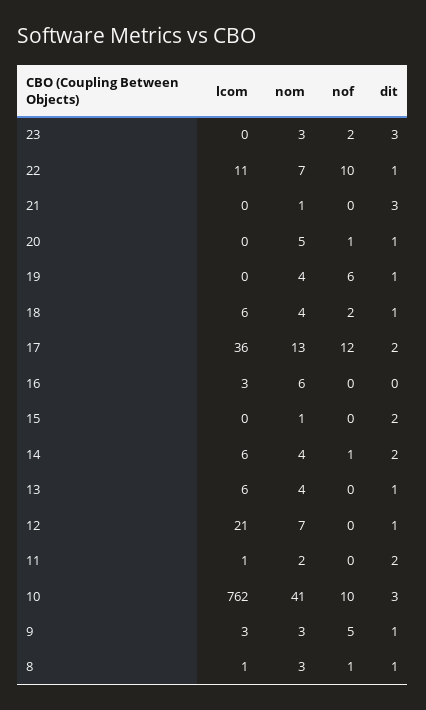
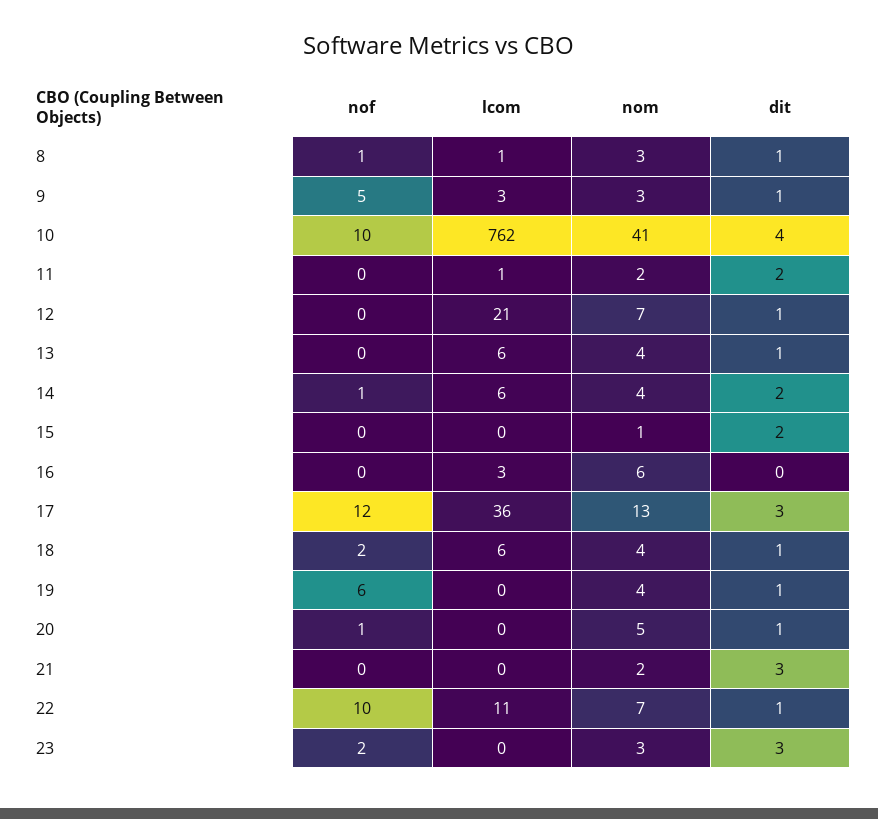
  {
    "lcom": {
      "23": 0,
      "22": 11,
      "21": 0,
      "20": 0,
      "19": 0,
      "18": 6,
      "17": 36,
      "16": 3,
      "15": 0,
      "14": 6,
      "13": 6,
      "12": 21,
      "11": 1,
      "10": 762,
      "9": 3,
      "8": 1
    },
    "nom": {
      "23": 3,
      "22": 7,
-     "21": 1,
+     "21": 2,
      "20": 5,
      "19": 4,
      "18": 4,
      "17": 13,
      "16": 6,
      "15": 1,
      "14": 4,
      "13": 4,
      "12": 7,
      "11": 2,
      "10": 41,
      "9": 3,
      "8": 3
    },
    "nof": {
      "23": 2,
      "22": 10,
      "21": 0,
      "20": 1,
      "19": 6,
      "18": 2,
      "17": 12,
      "16": 0,
      "15": 0,
      "14": 1,
      "13": 0,
      "12": 0,
      "11": 0,
      "10": 10,
      "9": 5,
      "8": 1
    },
    "dit": {
      "23": 3,
      "22": 1,
      "21": 3,
      "20": 1,
      "19": 1,
      "18": 1,
-     "17": 2,
+     "17": 3,
      "16": 0,
      "15": 2,
      "14": 2,
      "13": 1,
      "12": 1,
      "11": 2,
-     "10": 3,
+     "10": 4,
      "9": 1,
      "8": 1
    }
  }

